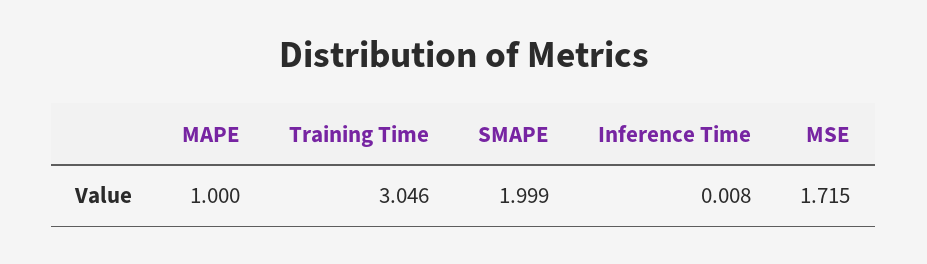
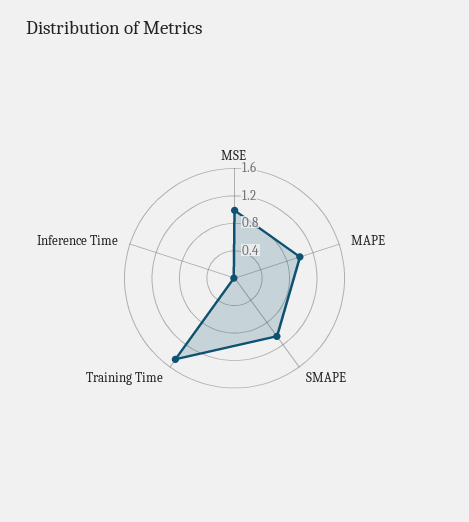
  {
    "MAPE": 1,
-   "Training Time": 3.046,
+   "Training Time": 1.4,
-   "SMAPE": 1.999,
+   "SMAPE": 1,
    "Inference Time": 0.008,
-   "MSE": 1.715
+   "MSE": 1
  }

